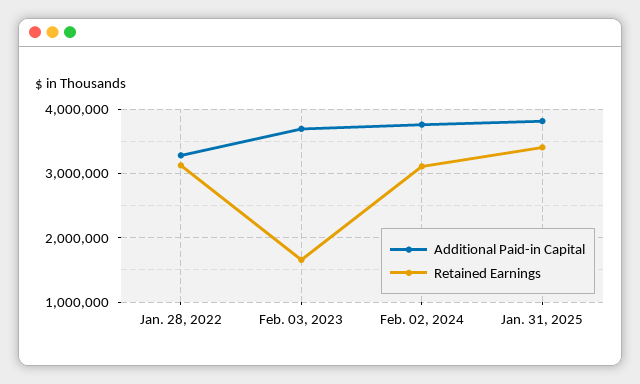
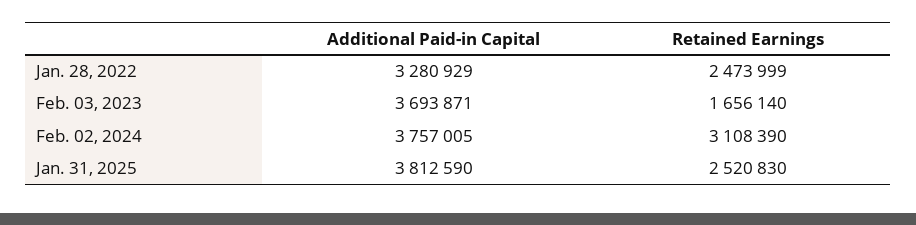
  {
    "Additional Paid-in Capital": {
      "Jan. 28, 2022": 3280929,
      "Feb. 03, 2023": 3693871,
      "Feb. 02, 2024": 3757005,
      "Jan. 31, 2025": 3812590
    },
    "Retained Earnings": {
-     "Jan. 28, 2022": 3100000,
+     "Jan. 28, 2022": 2473999,
      "Feb. 03, 2023": 1656140,
      "Feb. 02, 2024": 3108390,
-     "Jan. 31, 2025": 3400000
+     "Jan. 31, 2025": 2520830
    }
  }

